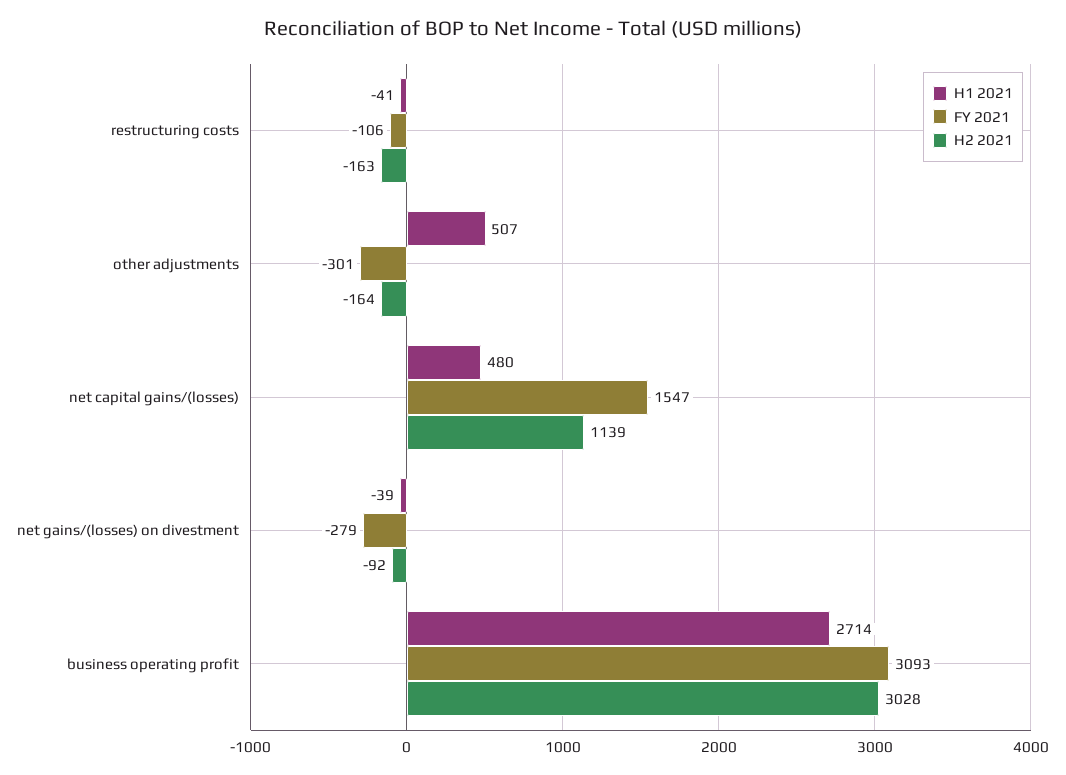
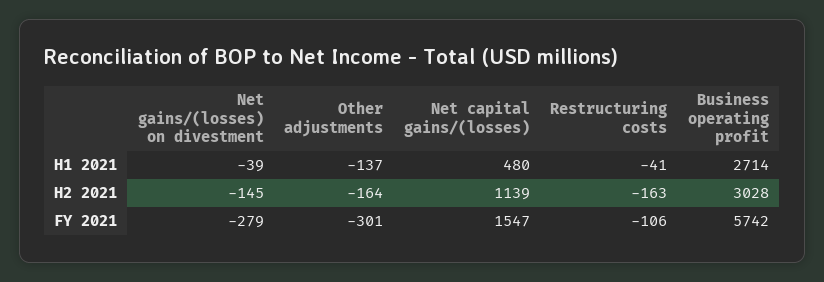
  {
    "H1 2021": {
      "restructuring costs": -41,
-     "other adjustments": 507,
+     "other adjustments": -137,
      "net capital gains/(losses)": 480,
      "net gains/(losses) on divestment": -39,
      "business operating profit": 2714
    },
    "FY 2021": {
      "restructuring costs": -106,
      "other adjustments": -301,
      "net capital gains/(losses)": 1547,
      "net gains/(losses) on divestment": -279,
-     "business operating profit": 3093
+     "business operating profit": 5742
    },
    "H2 2021": {
      "restructuring costs": -163,
      "other adjustments": -164,
      "net capital gains/(losses)": 1139,
-     "net gains/(losses) on divestment": -92,
+     "net gains/(losses) on divestment": -145,
      "business operating profit": 3028
    }
  }

